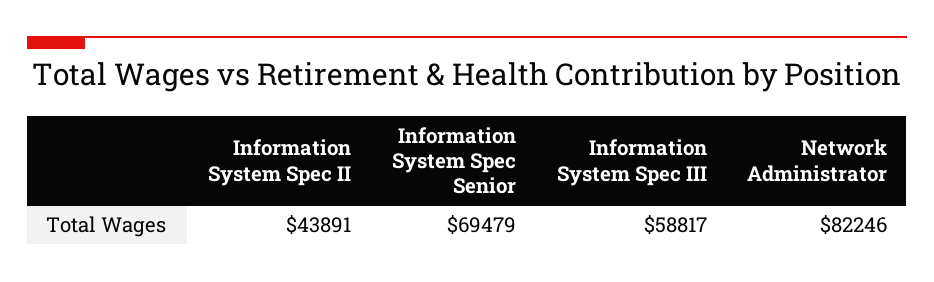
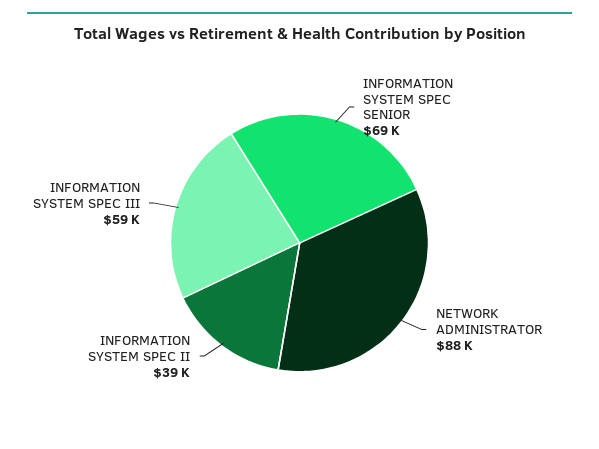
  {
-   "Information System Spec II": 43891,
+   "Information System Spec II": 39000,
    "Information System Spec Senior": 69479,
    "Information System Spec III": 58817,
-   "Network Administrator": 82246
+   "Network Administrator": 88000
  }

